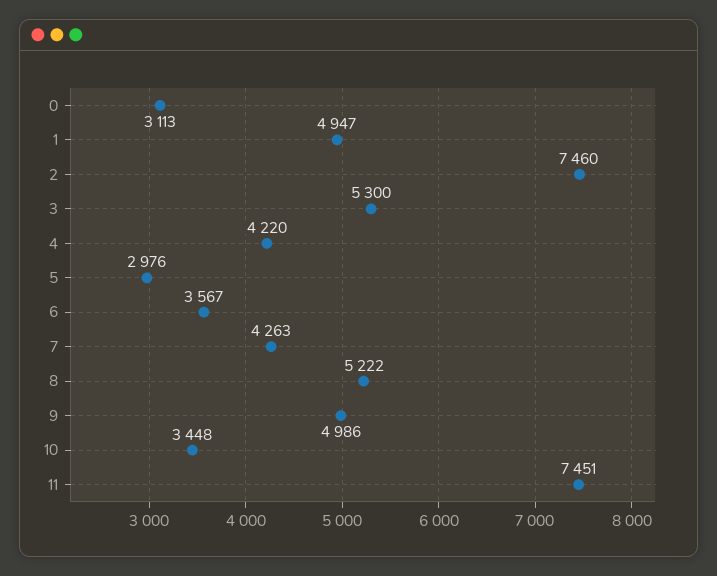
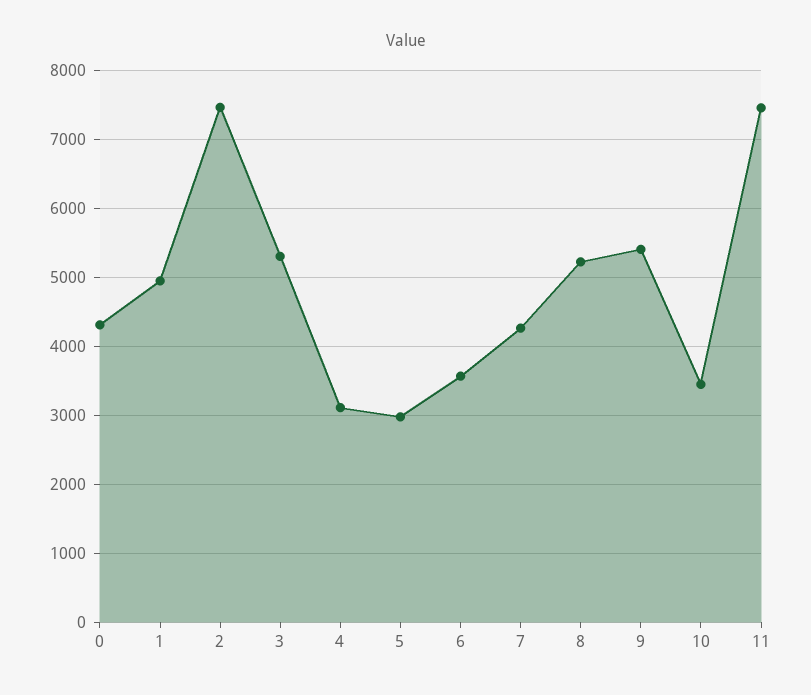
  {
-   "0": 3113,
+   "0": 4300,
    "1": 4947,
    "2": 7460,
    "3": 5300,
-   "4": 4220,
+   "4": 3100,
    "5": 2976,
    "6": 3567,
    "7": 4263,
    "8": 5222,
-   "9": 4986,
+   "9": 5400,
    "10": 3448,
    "11": 7451
  }

